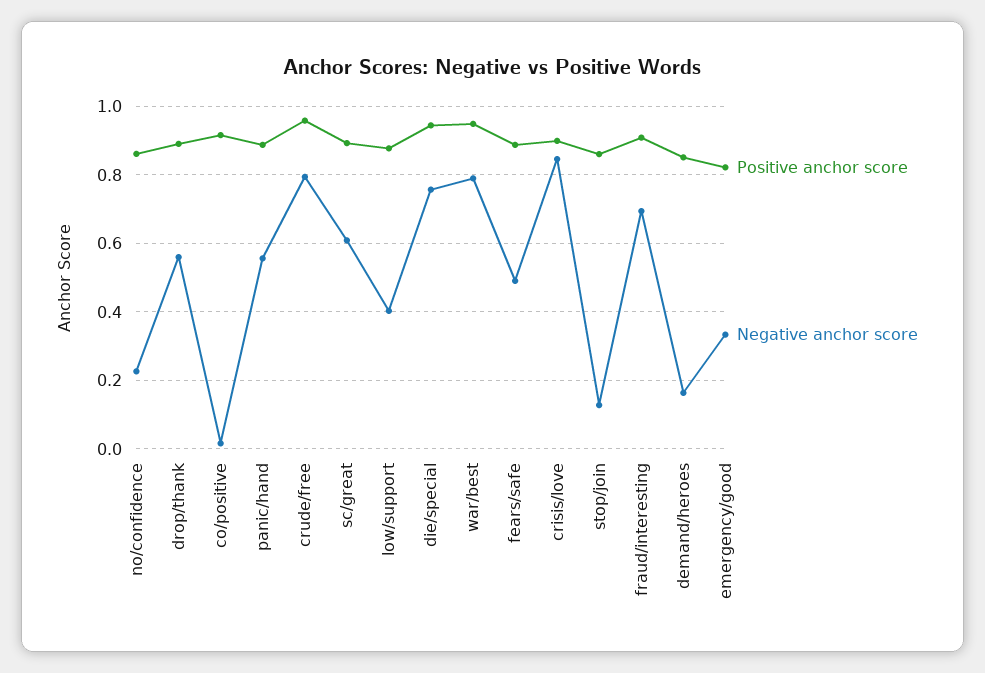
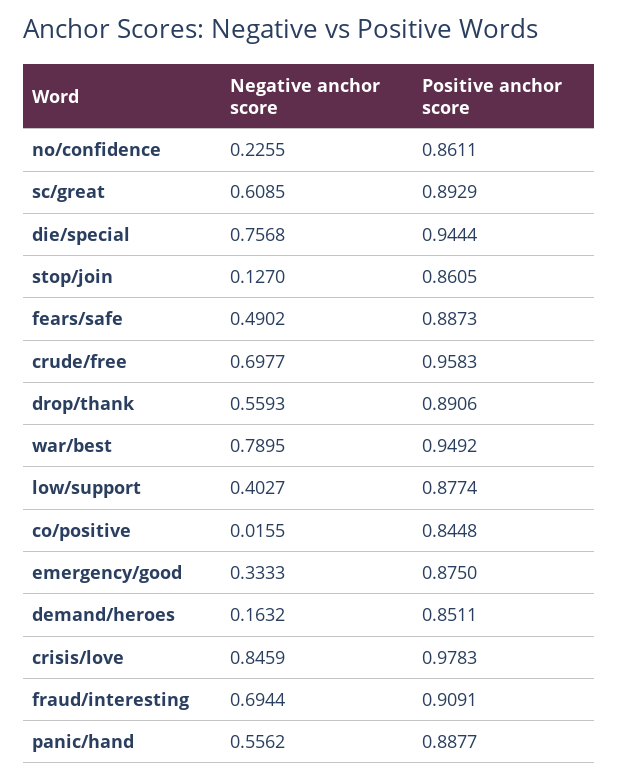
  {
    "Positive anchor score": {
      "no/confidence": 0.8611,
      "drop/thank": 0.8906,
-     "co/positive": 0.92,
+     "co/positive": 0.8448,
      "panic/hand": 0.8877,
      "crude/free": 0.9583,
      "sc/great": 0.8929,
      "low/support": 0.8774,
      "die/special": 0.9444,
      "war/best": 0.9492,
      "fears/safe": 0.8873,
-     "crisis/love": 0.9,
+     "crisis/love": 0.9783,
      "stop/join": 0.8605,
      "fraud/interesting": 0.9091,
      "demand/heroes": 0.8511,
-     "emergency/good": 0.82
+     "emergency/good": 0.875
    },
    "Negative anchor score": {
      "no/confidence": 0.2255,
      "drop/thank": 0.5593,
      "co/positive": 0.0155,
      "panic/hand": 0.5562,
-     "crude/free": 0.8,
+     "crude/free": 0.6977,
      "sc/great": 0.6085,
      "low/support": 0.4027,
      "die/special": 0.7568,
      "war/best": 0.7895,
      "fears/safe": 0.4902,
      "crisis/love": 0.8459,
      "stop/join": 0.127,
      "fraud/interesting": 0.6944,
      "demand/heroes": 0.1632,
      "emergency/good": 0.3333
    }
  }

